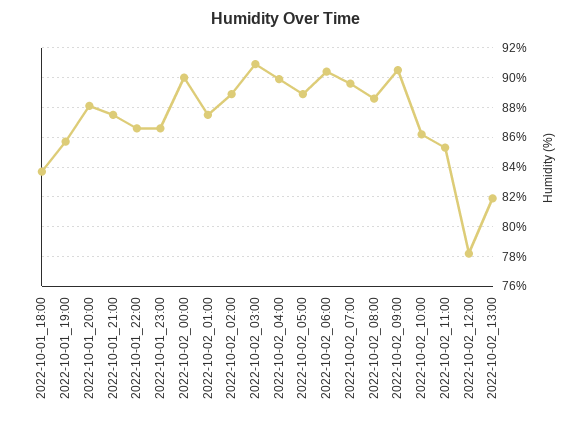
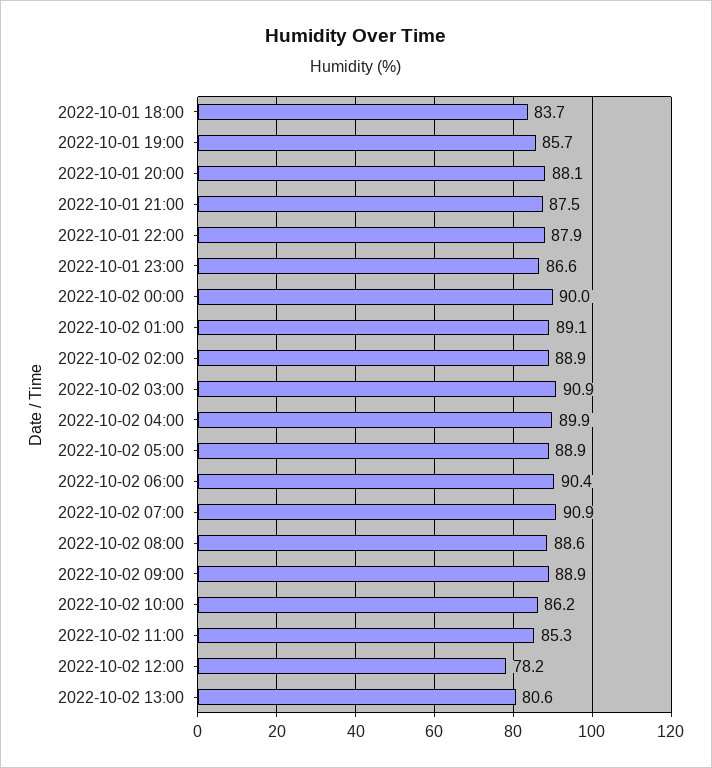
  {
    "2022-10-01_18:00": 83.7,
    "2022-10-01_19:00": 85.7,
    "2022-10-01_20:00": 88.1,
    "2022-10-01_21:00": 87.5,
-   "2022-10-01_22:00": 86.5,
+   "2022-10-01_22:00": 87.9,
    "2022-10-01_23:00": 86.6,
    "2022-10-02_00:00": 90,
-   "2022-10-02_01:00": 87.5,
+   "2022-10-02_01:00": 89.1,
    "2022-10-02_02:00": 88.9,
    "2022-10-02_03:00": 90.9,
    "2022-10-02_04:00": 89.9,
    "2022-10-02_05:00": 88.9,
    "2022-10-02_06:00": 90.4,
-   "2022-10-02_07:00": 89.5,
+   "2022-10-02_07:00": 90.9,
    "2022-10-02_08:00": 88.6,
-   "2022-10-02_09:00": 90.5,
+   "2022-10-02_09:00": 88.9,
    "2022-10-02_10:00": 86.2,
    "2022-10-02_11:00": 85.3,
    "2022-10-02_12:00": 78.2,
-   "2022-10-02_13:00": 82
+   "2022-10-02_13:00": 80.6
  }

